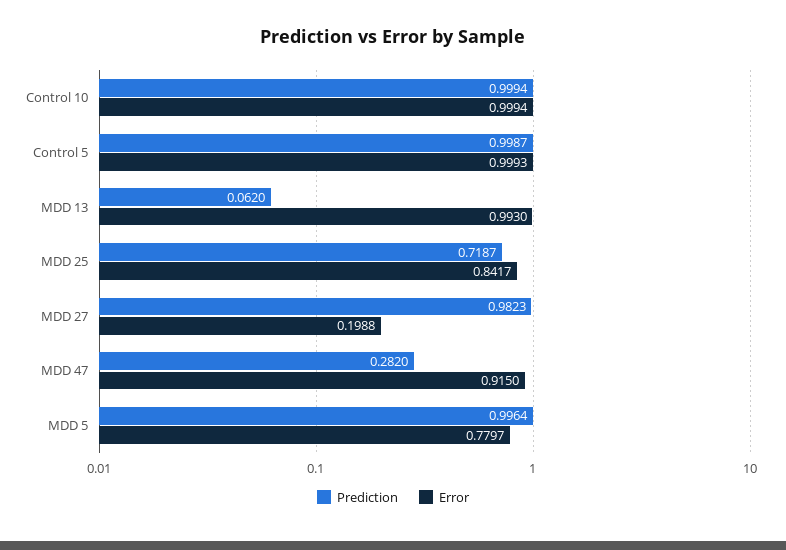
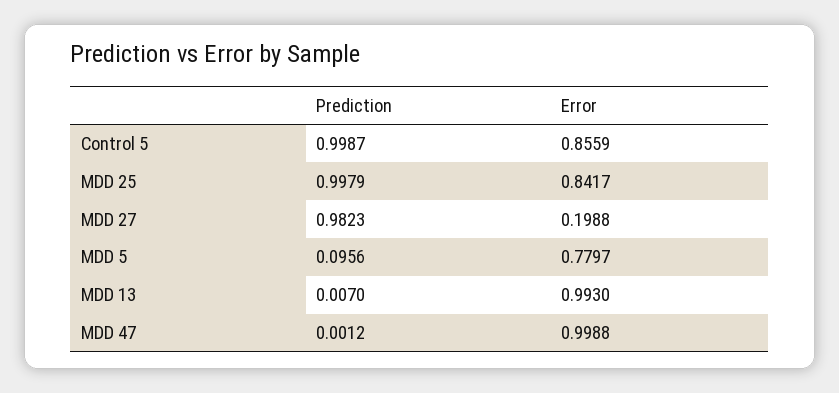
  {
    "Prediction": {
-     "Control 10": 0.9994,
      "Control 5": 0.9987,
-     "MDD 13": 0.062,
+     "MDD 13": 0.007,
-     "MDD 25": 0.7187,
+     "MDD 25": 0.9979,
      "MDD 27": 0.9823,
-     "MDD 47": 0.282,
+     "MDD 47": 0.0012,
-     "MDD 5": 0.9964
+     "MDD 5": 0.0956
    },
    "Error": {
-     "Control 10": 0.9994,
-     "Control 5": 0.9993,
+     "Control 5": 0.8559,
      "MDD 13": 0.993,
      "MDD 25": 0.8417,
      "MDD 27": 0.1988,
-     "MDD 47": 0.915,
+     "MDD 47": 0.9988,
      "MDD 5": 0.7797
    }
  }

